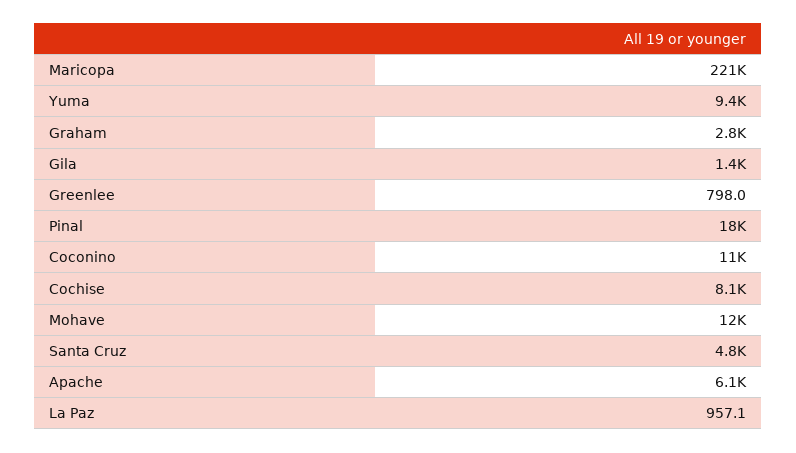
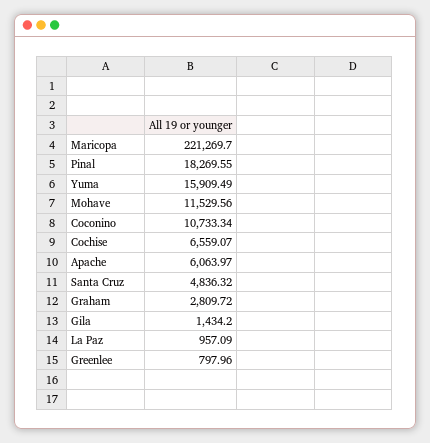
  {
    "Maricopa": 221269.7,
-   "Yuma": 9400,
+   "Yuma": 15909.49,
    "Graham": 2809.72,
    "Gila": 1434.2,
    "Greenlee": 797.96,
    "Pinal": 18269.55,
    "Coconino": 10733.34,
-   "Cochise": 8100,
+   "Cochise": 6559.07,
    "Mohave": 11529.56,
    "Santa Cruz": 4836.32,
    "Apache": 6063.97,
    "La Paz": 957.09
  }

